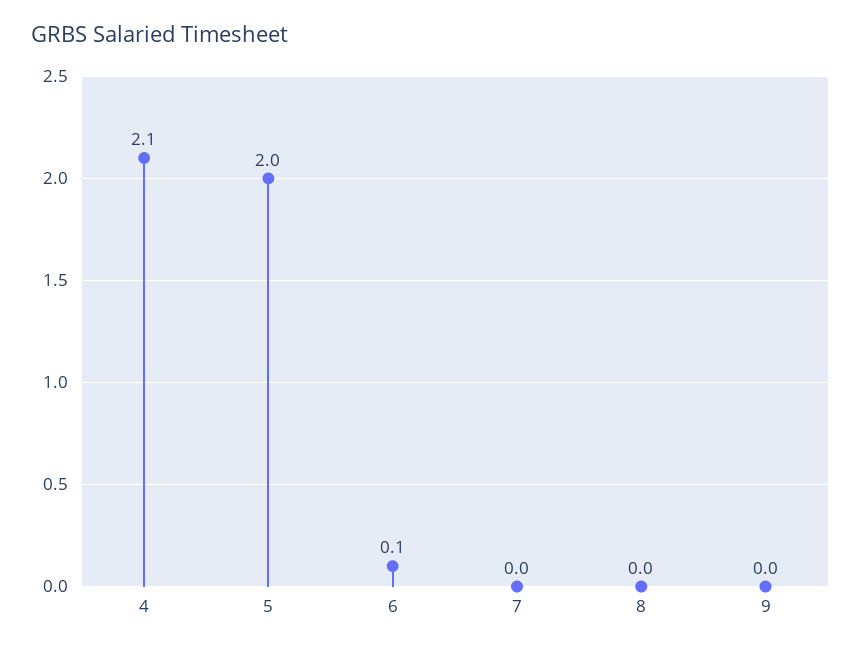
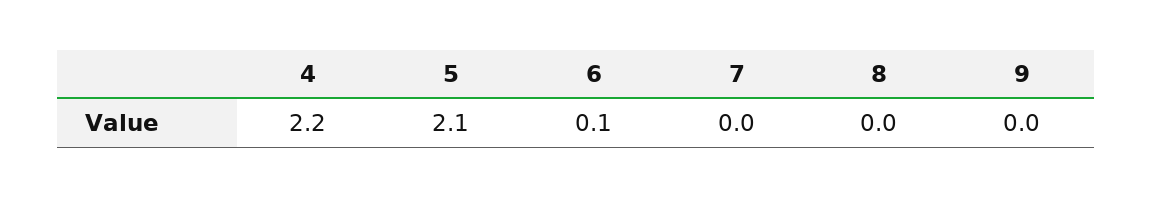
  {
-   "4": 2.1,
+   "4": 2.2,
-   "5": 2,
+   "5": 2.1,
    "6": 0.1,
    "7": 0,
    "8": 0,
    "9": 0
  }

